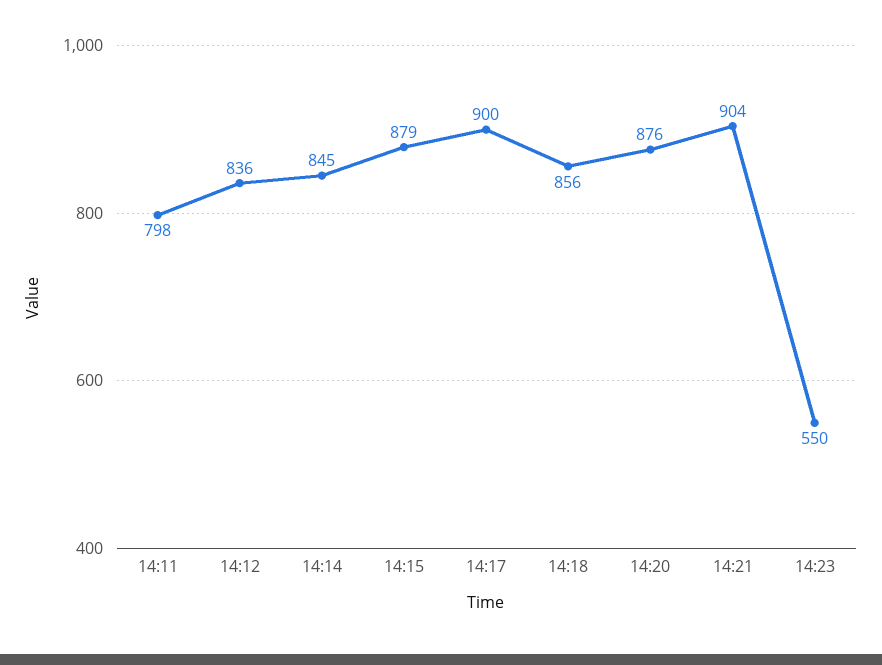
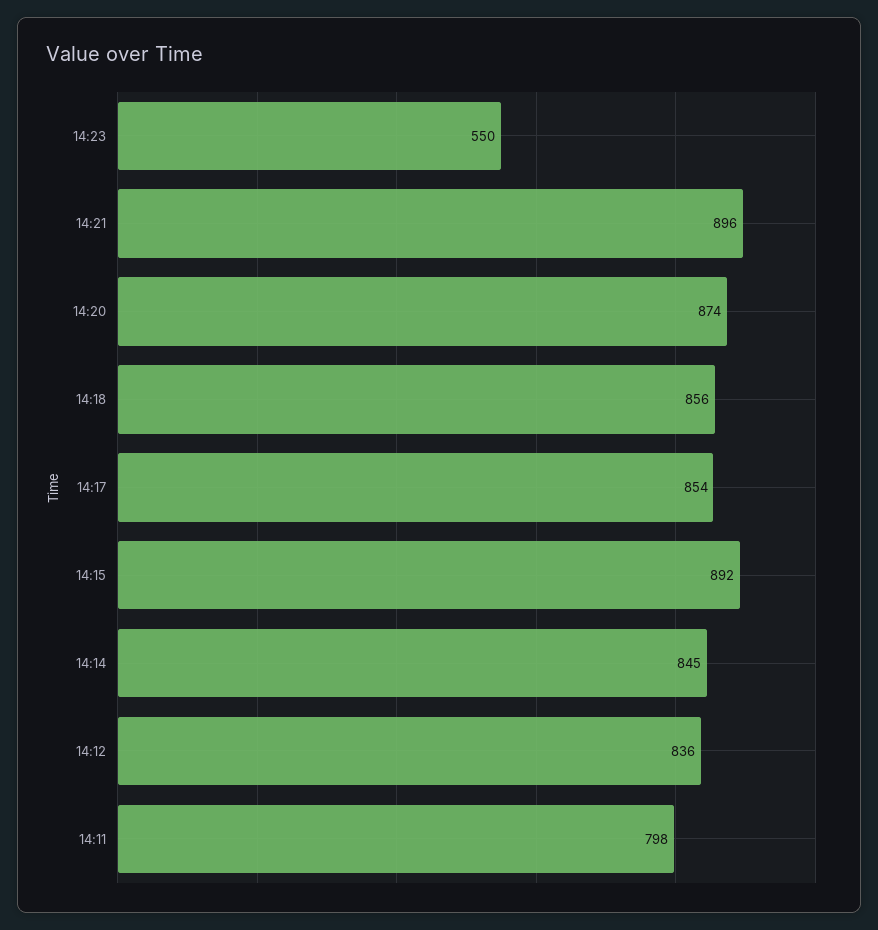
  {
    "14:11": 798,
    "14:12": 836,
    "14:14": 845,
-   "14:15": 879,
+   "14:15": 892,
-   "14:17": 900,
+   "14:17": 854,
    "14:18": 856,
-   "14:20": 876,
+   "14:20": 874,
-   "14:21": 904,
+   "14:21": 896,
    "14:23": 550
  }

